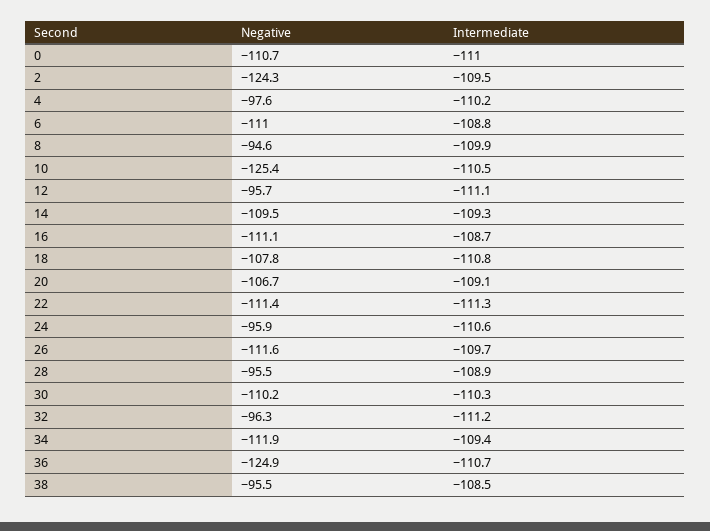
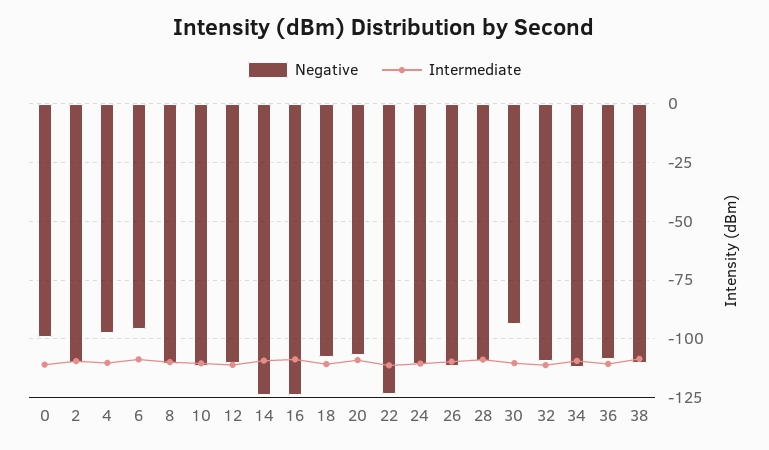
  {
    "Negative": {
-     "0": -110.7,
+     "0": -100,
-     "2": -124.3,
+     "2": -110,
      "4": -97.6,
-     "6": -111,
+     "6": -95,
-     "8": -94.6,
+     "8": -110,
-     "10": -125.4,
+     "10": -110,
-     "12": -95.7,
+     "12": -110,
-     "14": -109.5,
+     "14": -125,
-     "16": -111.1,
+     "16": -125,
      "18": -107.8,
      "20": -106.7,
-     "22": -111.4,
+     "22": -125,
-     "24": -95.9,
+     "24": -110,
      "26": -111.6,
-     "28": -95.5,
+     "28": -110,
-     "30": -110.2,
+     "30": -95,
-     "32": -96.3,
+     "32": -110,
      "34": -111.9,
-     "36": -124.9,
+     "36": -110,
-     "38": -95.5
+     "38": -110
    },
    "Intermediate": {
      "0": -111,
      "2": -109.5,
      "4": -110.2,
      "6": -108.8,
      "8": -109.9,
      "10": -110.5,
      "12": -111.1,
      "14": -109.3,
      "16": -108.7,
      "18": -110.8,
      "20": -109.1,
      "22": -111.3,
      "24": -110.6,
      "26": -109.7,
      "28": -108.9,
      "30": -110.3,
      "32": -111.2,
      "34": -109.4,
      "36": -110.7,
      "38": -108.5
    }
  }

